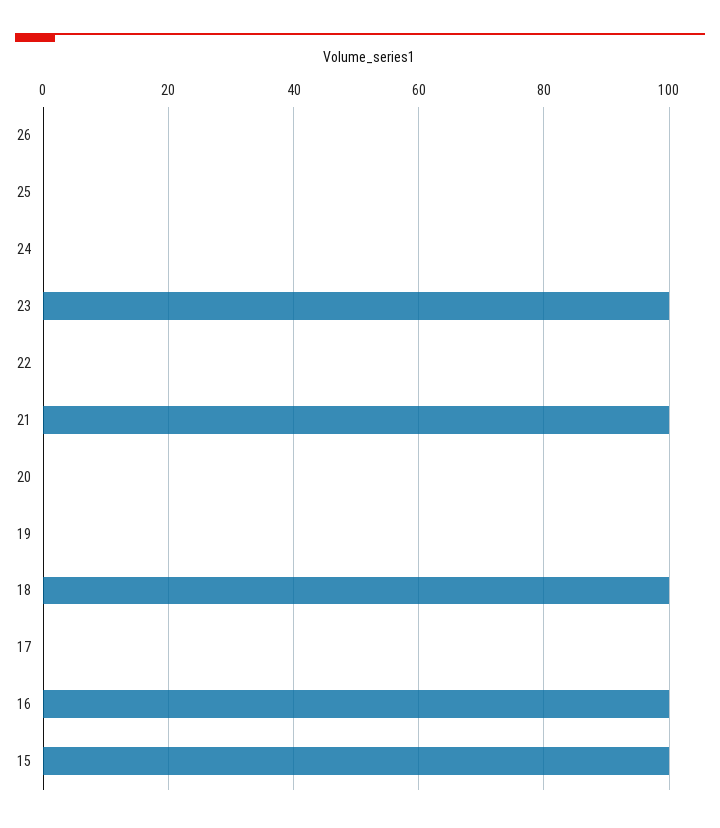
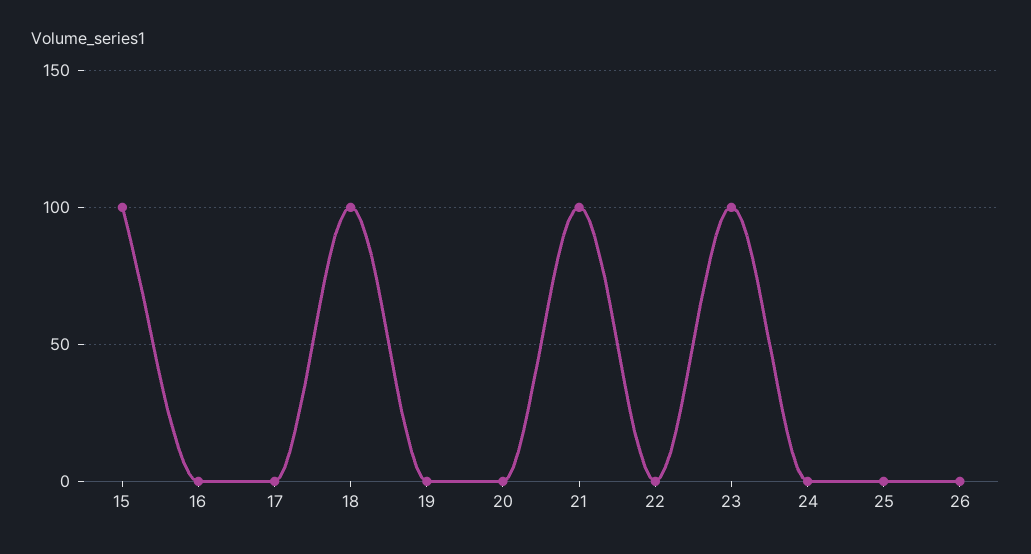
  {
    "26": 0,
    "25": 0,
    "24": 0,
    "23": 100,
    "22": 0,
    "21": 100,
    "20": 0,
    "19": 0,
    "18": 100,
    "17": 0,
-   "16": 100,
+   "16": 0,
    "15": 100
  }

